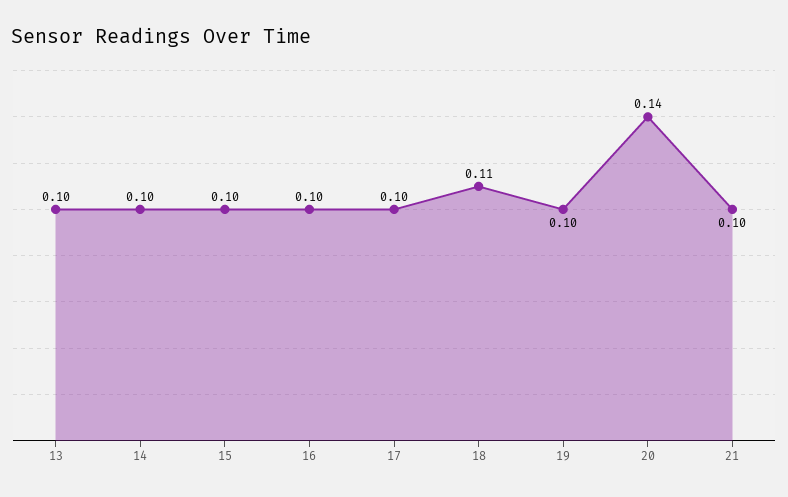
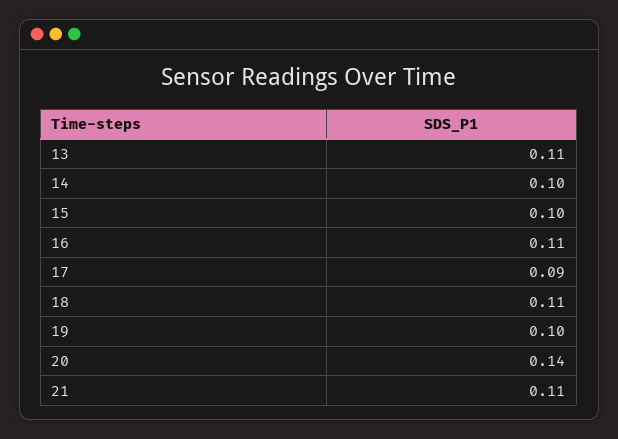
  {
-   "13": 0.1,
+   "13": 0.11,
    "14": 0.1,
    "15": 0.1,
-   "16": 0.1,
+   "16": 0.11,
-   "17": 0.1,
+   "17": 0.09,
    "18": 0.11,
    "19": 0.1,
    "20": 0.14,
-   "21": 0.1
+   "21": 0.11
  }

